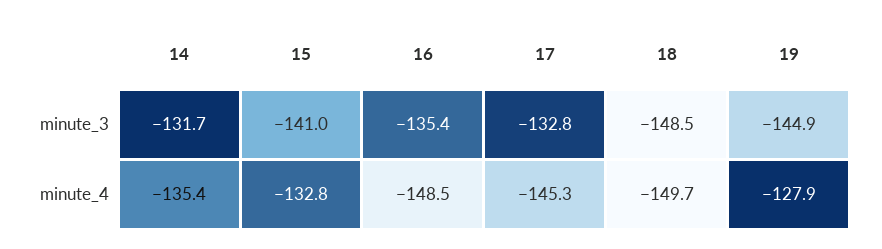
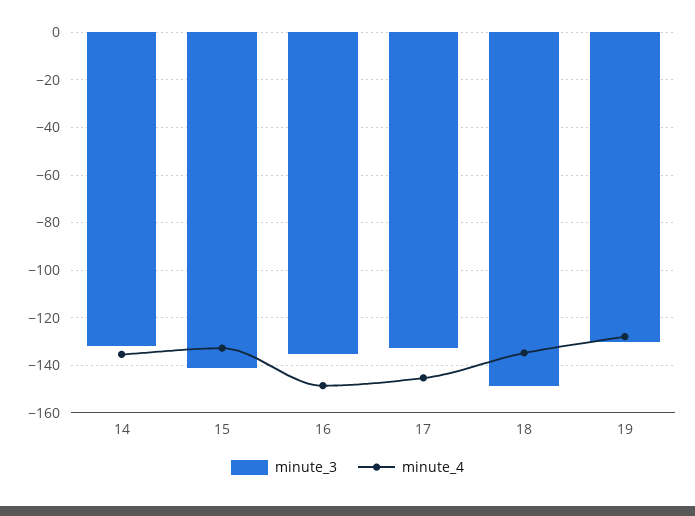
  {
    "minute_3": {
      "14": -131.7,
      "15": -141,
      "16": -135.4,
      "17": -132.8,
      "18": -148.5,
-     "19": -144.9
+     "19": -130
    },
    "minute_4": {
      "14": -135.4,
      "15": -132.8,
      "16": -148.5,
      "17": -145.3,
-     "18": -149.7,
+     "18": -135,
      "19": -127.9
    }
  }

